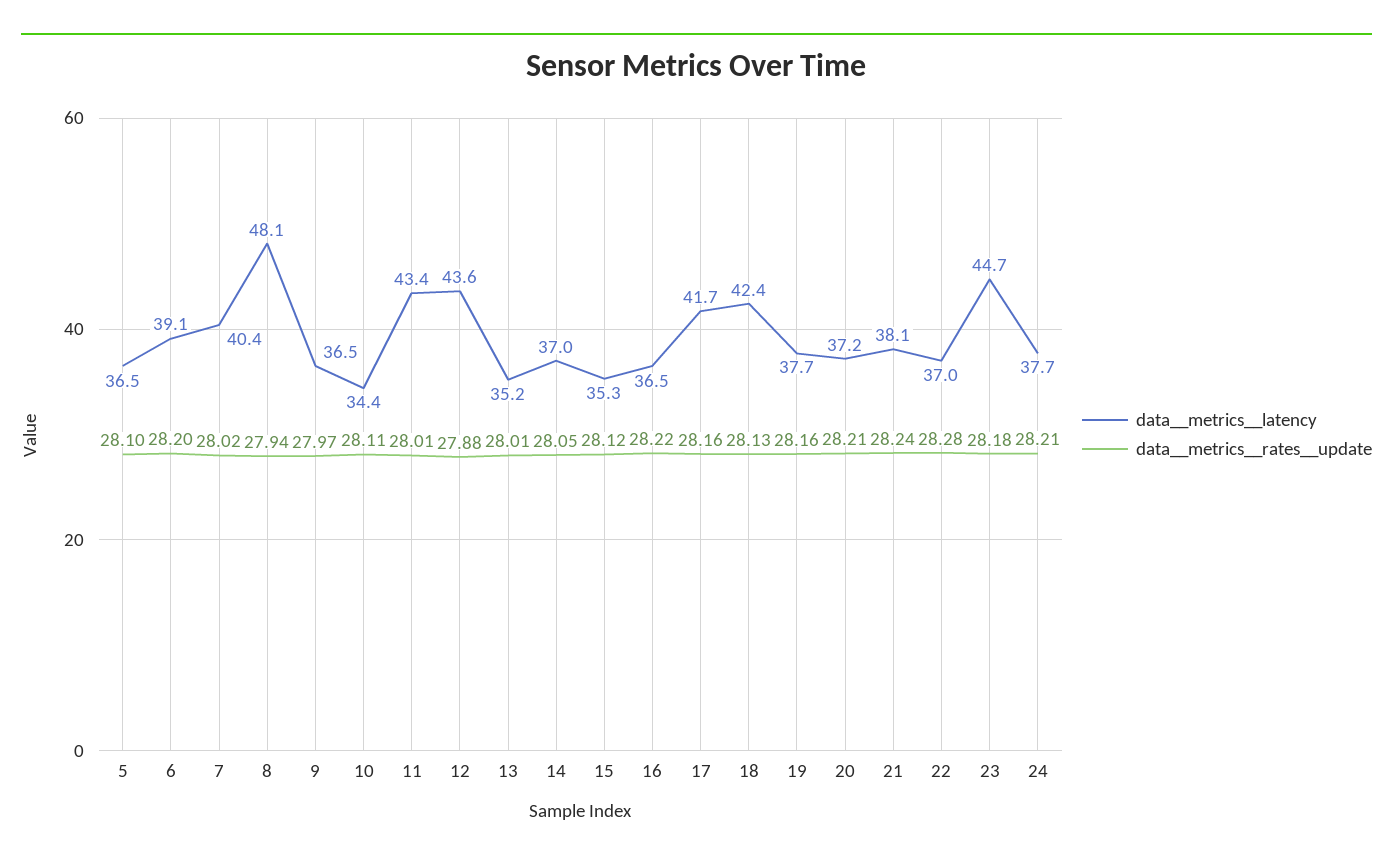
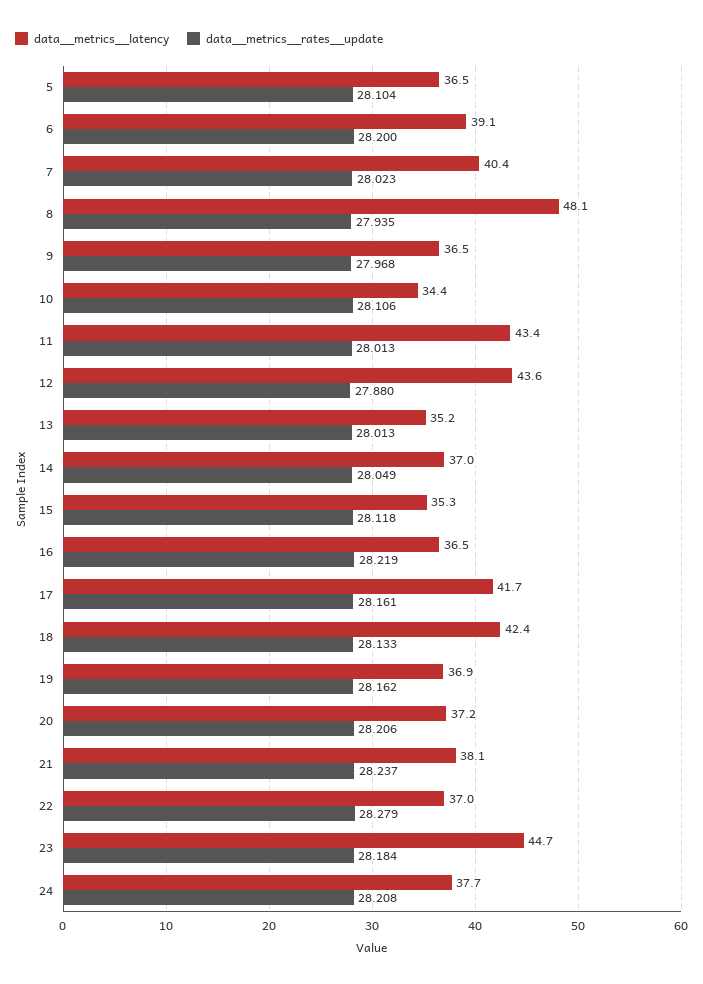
  {
    "data__metrics__latency": {
      "5": 36.5,
      "6": 39.1,
      "7": 40.4,
      "8": 48.1,
      "9": 36.5,
      "10": 34.4,
      "11": 43.4,
      "12": 43.6,
      "13": 35.2,
      "14": 37,
      "15": 35.3,
      "16": 36.5,
      "17": 41.7,
      "18": 42.4,
-     "19": 37.7,
+     "19": 36.9,
      "20": 37.2,
      "21": 38.1,
      "22": 37,
      "23": 44.7,
      "24": 37.7
    },
    "data__metrics__rates__update": {
      "5": 28.104,
      "6": 28.2,
      "7": 28.023,
      "8": 27.935,
      "9": 27.968,
      "10": 28.106,
      "11": 28.013,
      "12": 27.88,
      "13": 28.013,
      "14": 28.049,
      "15": 28.118,
      "16": 28.219,
      "17": 28.161,
      "18": 28.133,
      "19": 28.162,
      "20": 28.206,
      "21": 28.237,
      "22": 28.279,
      "23": 28.184,
      "24": 28.208
    }
  }

